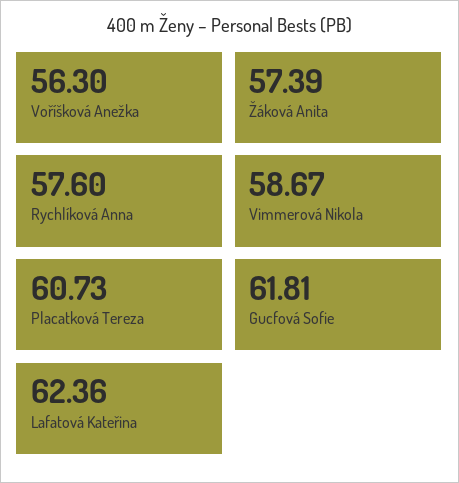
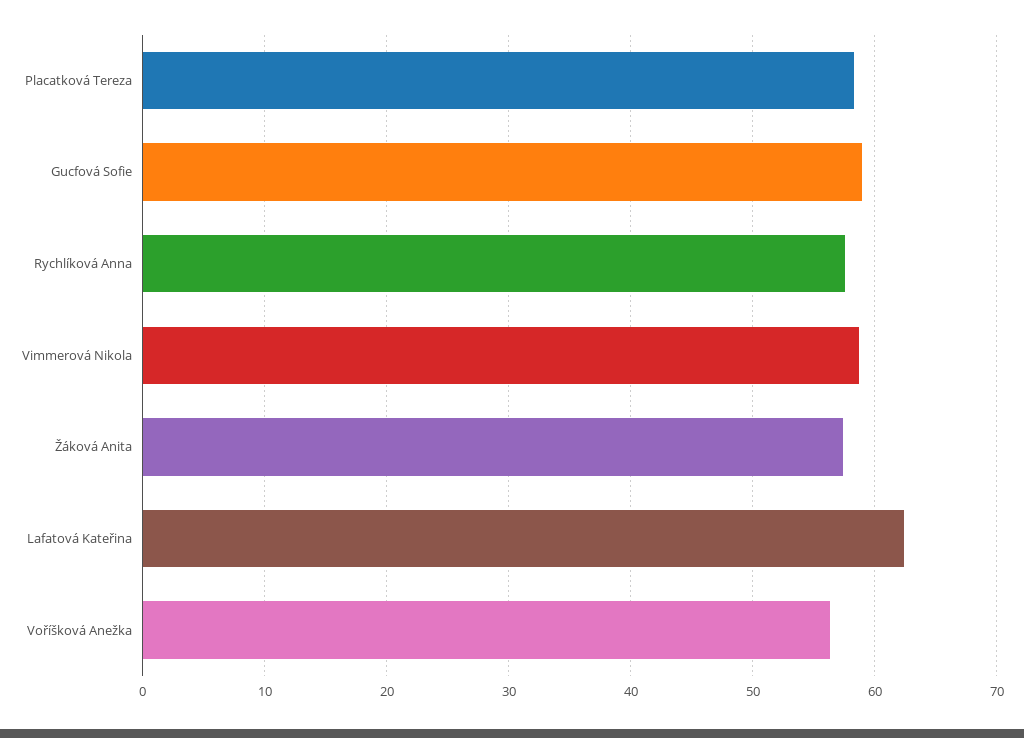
  {
    "Voříšková Anežka": 56.3,
    "Žáková Anita": 57.39,
    "Rychlíková Anna": 57.6,
    "Vimmerová Nikola": 58.67,
-   "Placatková Tereza": 60.73,
+   "Placatková Tereza": 58,
-   "Gucfová Sofie": 61.81,
+   "Gucfová Sofie": 59,
    "Lafatová Kateřina": 62.36
  }

